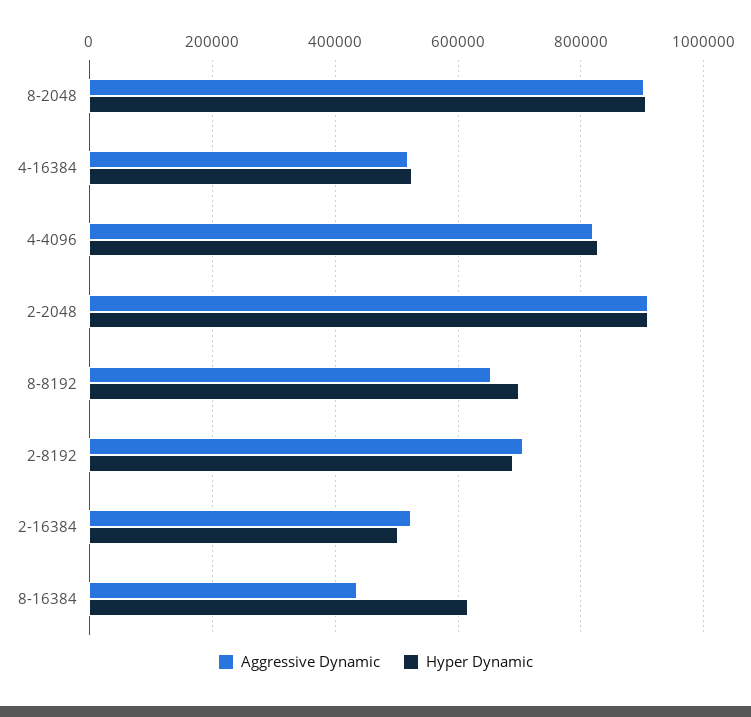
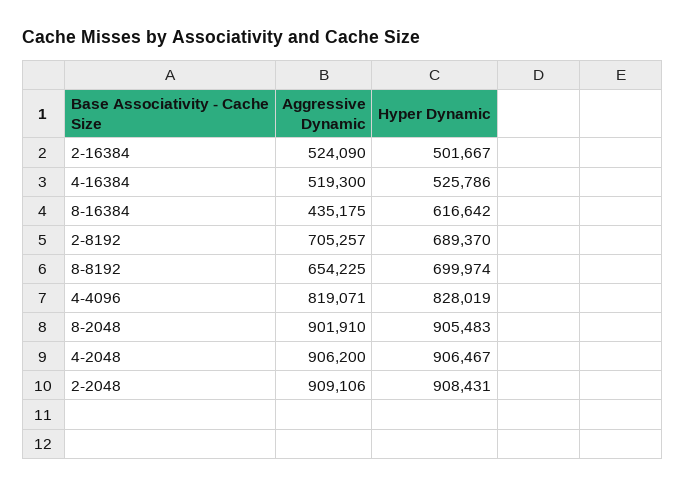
  {
    "Aggressive Dynamic": {
      "8-2048": 901910,
      "4-16384": 519300,
      "4-4096": 819071,
      "2-2048": 909106,
      "8-8192": 654225,
      "2-8192": 705257,
      "2-16384": 524090,
-     "8-16384": 435175
+     "8-16384": 435175,
+     "4-2048": 906200
    },
    "Hyper Dynamic": {
      "8-2048": 905483,
      "4-16384": 525786,
      "4-4096": 828019,
      "2-2048": 908431,
      "8-8192": 699974,
      "2-8192": 689370,
      "2-16384": 501667,
-     "8-16384": 616642
+     "8-16384": 616642,
+     "4-2048": 906467
    }
  }

